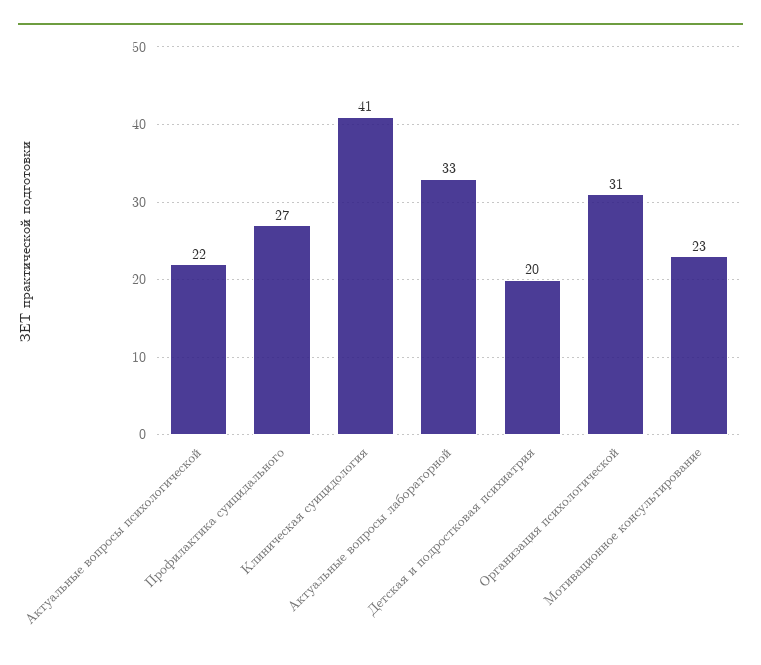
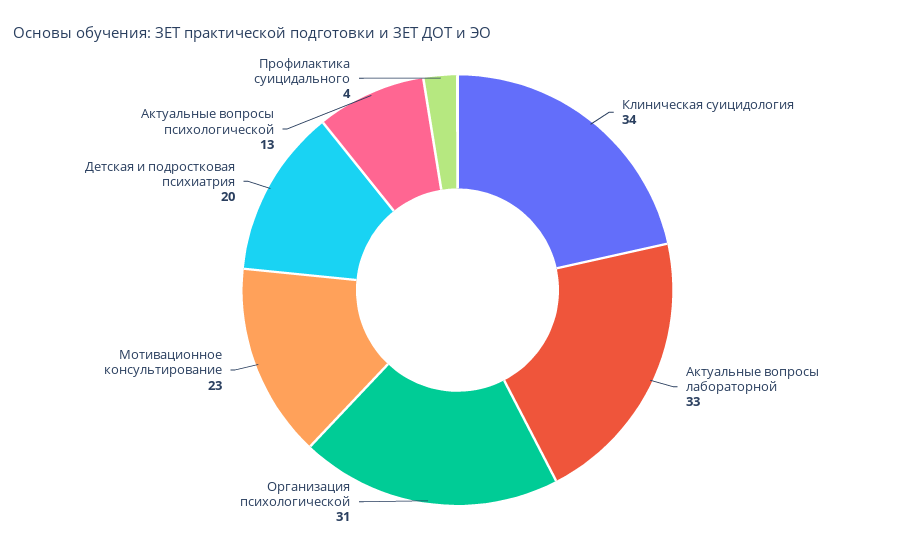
  {
-   "Актуальные вопросы психологической": 22,
+   "Актуальные вопросы психологической": 13,
-   "Профилактика суицидального": 27,
+   "Профилактика суицидального": 4,
-   "Клиническая суицидология": 41,
+   "Клиническая суицидология": 34,
    "Актуальные вопросы лабораторной": 33,
    "Детская и подростковая психиатрия": 20,
    "Организация психологической": 31,
    "Мотивационное консультирование": 23
  }

